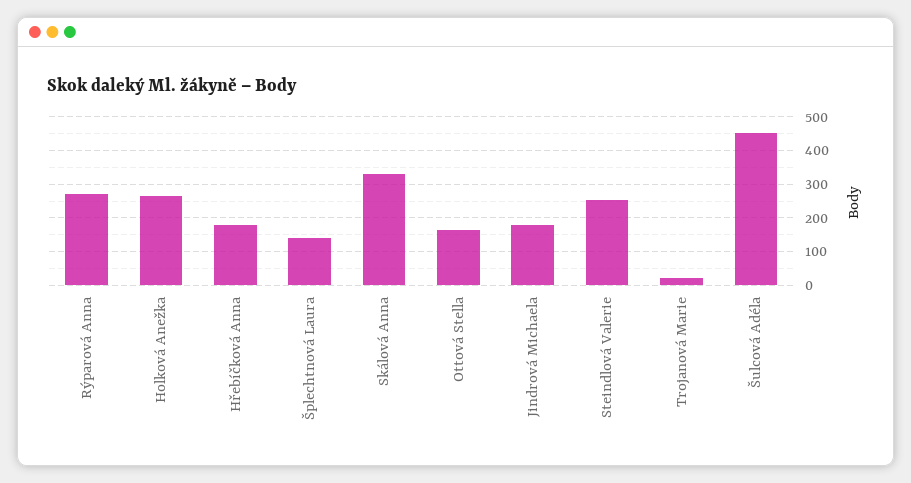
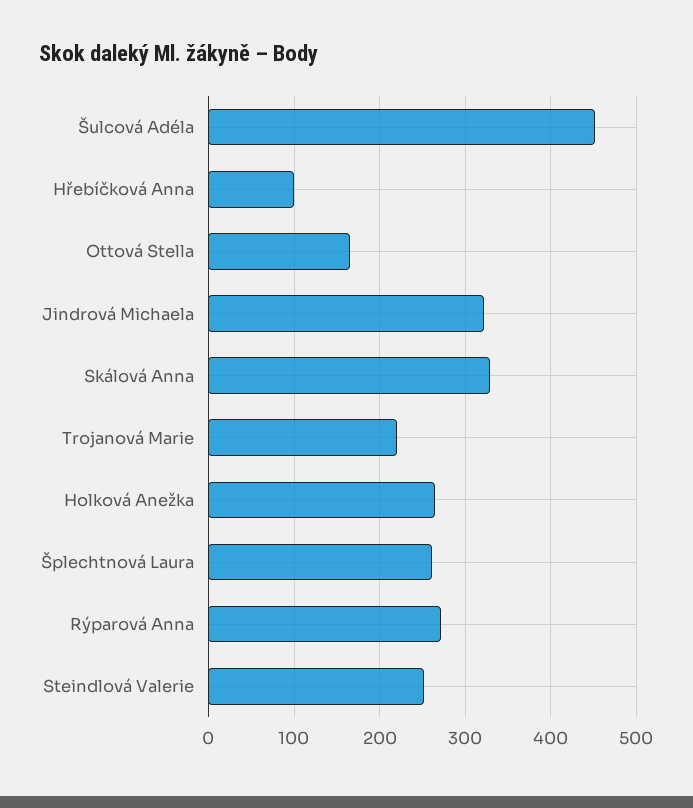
  {
    "Rýparová Anna": 270,
    "Holková Anežka": 270,
-   "Hřebíčková Anna": 180,
+   "Hřebíčková Anna": 100,
-   "Šplechtnová Laura": 140,
+   "Šplechtnová Laura": 260,
    "Skálová Anna": 330,
    "Ottová Stella": 170,
-   "Jindrová Michaela": 180,
+   "Jindrová Michaela": 320,
    "Steindlová Valerie": 250,
-   "Trojanová Marie": 20,
+   "Trojanová Marie": 220,
    "Šulcová Adéla": 450
  }

